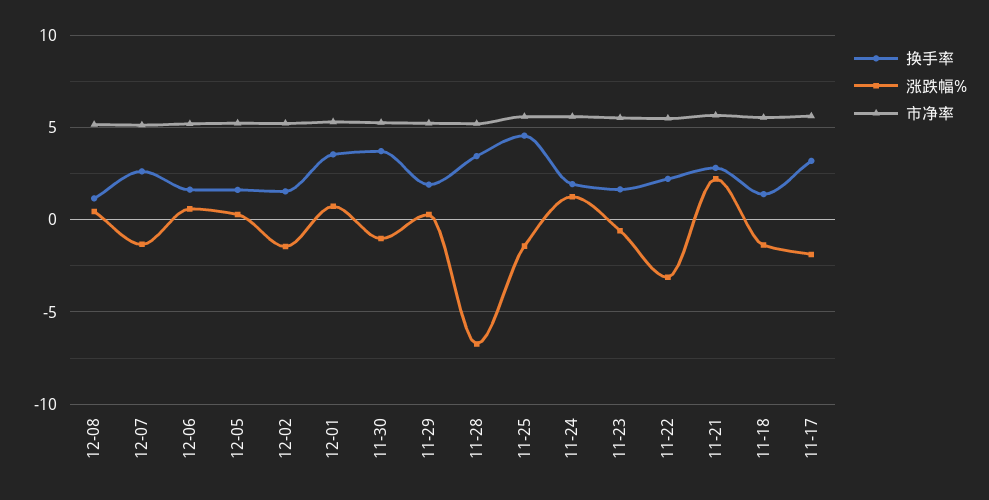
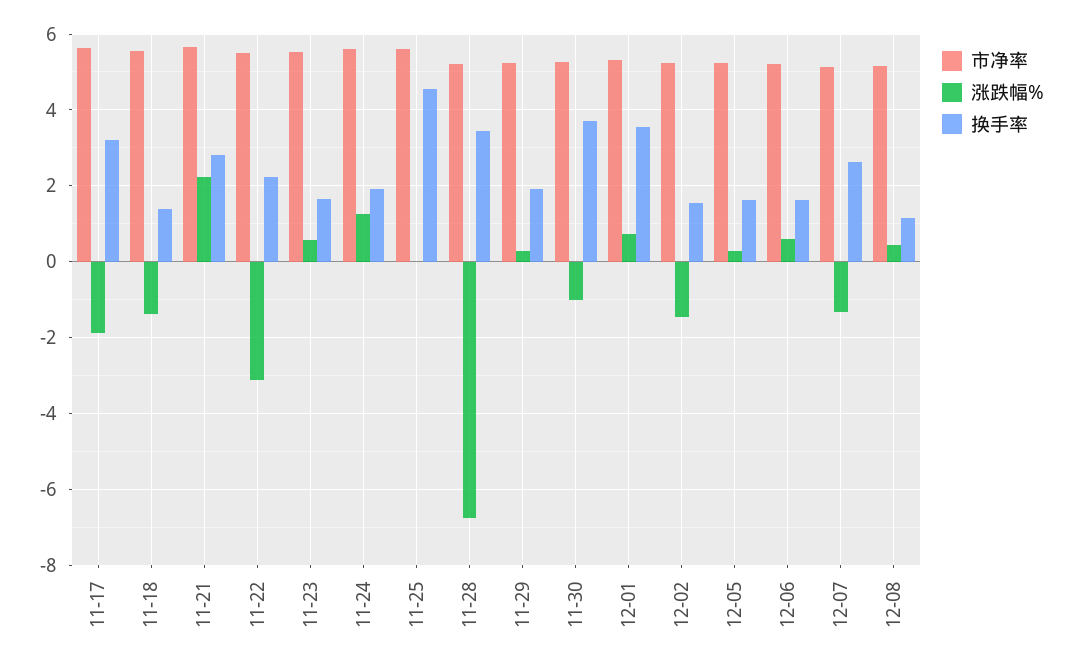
  {
    "换手率": {
      "12-08": 1.2,
      "12-07": 2.6,
      "12-06": 1.6,
      "12-05": 1.6,
      "12-02": 1.6,
      "12-01": 3.6,
      "11-30": 3.8,
      "11-29": 2,
      "11-28": 3.4,
      "11-25": 4.6,
      "11-24": 2,
      "11-23": 1.6,
      "11-22": 2.2,
      "11-21": 2.8,
      "11-18": 1.4,
      "11-17": 3.2
    },
    "涨跌幅%": {
      "12-08": 0.4,
      "12-07": -1.4,
      "12-06": 0.6,
      "12-05": 0.2,
      "12-02": -1.4,
      "12-01": 0.8,
      "11-30": -1,
      "11-29": 0.2,
      "11-28": -6.8,
-     "11-25": -1.5,
+     "11-25": 0,
      "11-24": 1.2,
-     "11-23": -0.5,
+     "11-23": 0.6,
      "11-22": -3.2,
      "11-21": 2.2,
      "11-18": -1.4,
      "11-17": -1.8
    },
    "市净率": {
      "12-08": 5.2,
      "12-07": 5.2,
      "12-06": 5.2,
      "12-05": 5.2,
      "12-02": 5.2,
      "12-01": 5.4,
      "11-30": 5.2,
      "11-29": 5.2,
      "11-28": 5.2,
      "11-25": 5.6,
      "11-24": 5.6,
      "11-23": 5.6,
      "11-22": 5.6,
      "11-21": 5.6,
      "11-18": 5.6,
      "11-17": 5.6
    }
  }

